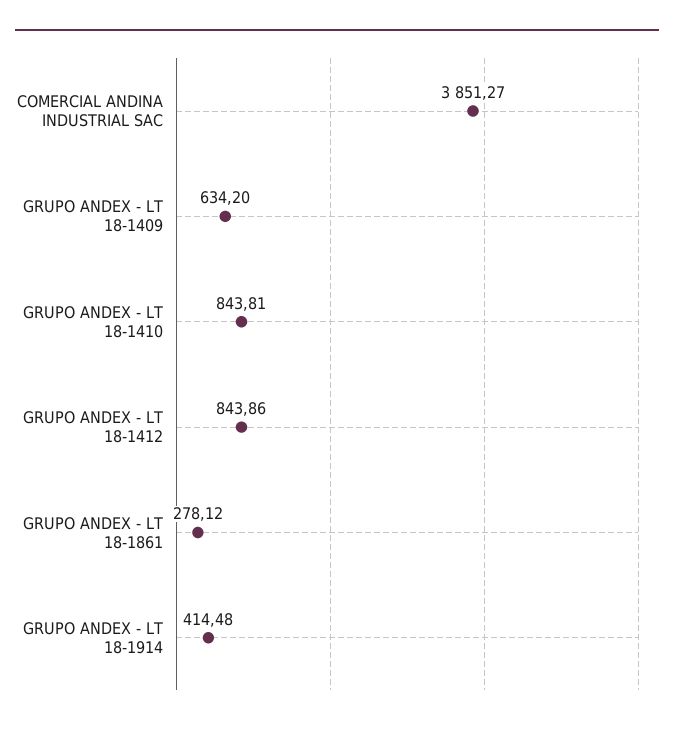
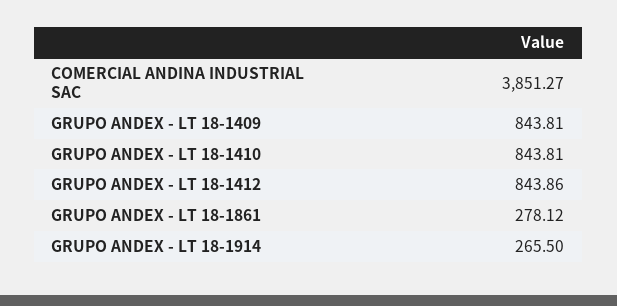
  {
    "COMERCIAL ANDINA INDUSTRIAL SAC": 3851.27,
-   "GRUPO ANDEX - LT 18-1409": 634.2,
+   "GRUPO ANDEX - LT 18-1409": 843.81,
    "GRUPO ANDEX - LT 18-1410": 843.81,
    "GRUPO ANDEX - LT 18-1412": 843.86,
    "GRUPO ANDEX - LT 18-1861": 278.12,
-   "GRUPO ANDEX - LT 18-1914": 414.48
+   "GRUPO ANDEX - LT 18-1914": 265.5
  }

